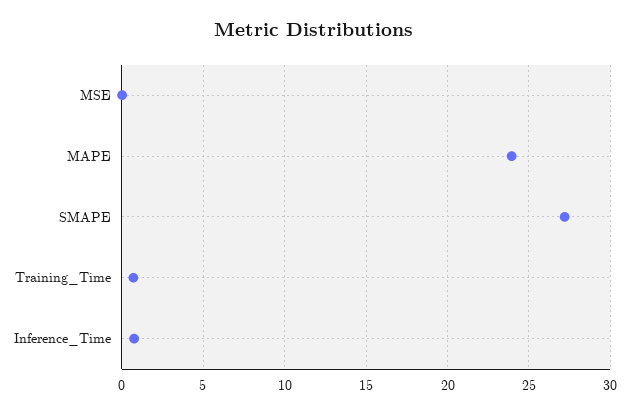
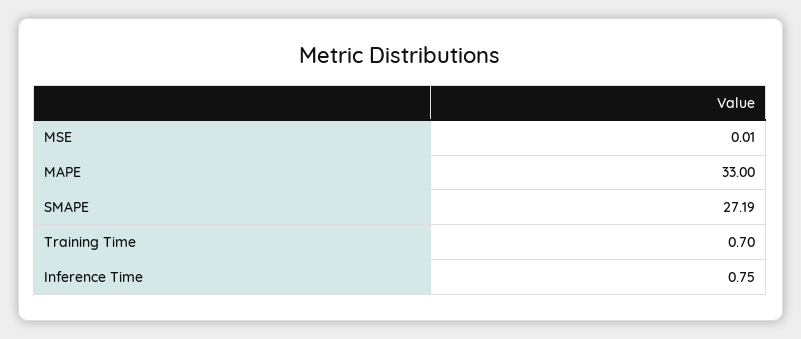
  {
    "MSE": 0.01,
-   "MAPE": 24,
+   "MAPE": 33,
    "SMAPE": 27.19,
    "Training_Time": 0.7,
    "Inference_Time": 0.75
  }

